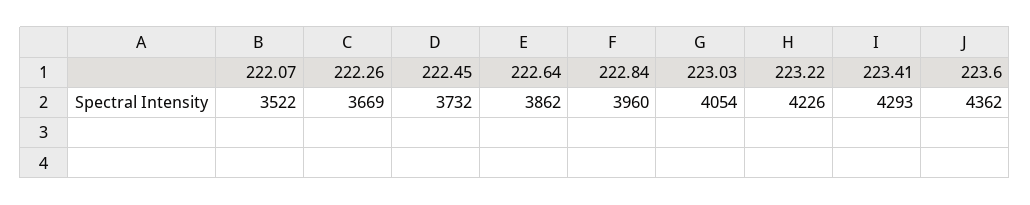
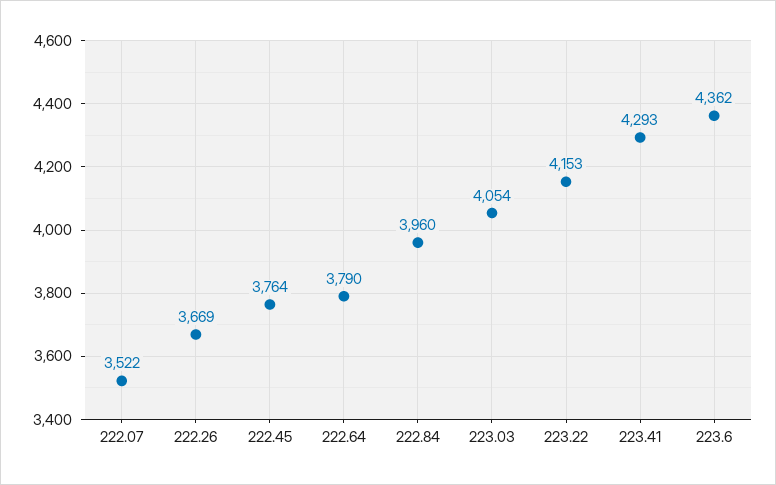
  {
    "222.07": 3522,
    "222.26": 3669,
-   "222.45": 3732,
+   "222.45": 3764,
-   "222.64": 3862,
+   "222.64": 3790,
    "222.84": 3960,
    "223.03": 4054,
-   "223.22": 4226,
+   "223.22": 4153,
    "223.41": 4293,
    "223.6": 4362
  }

